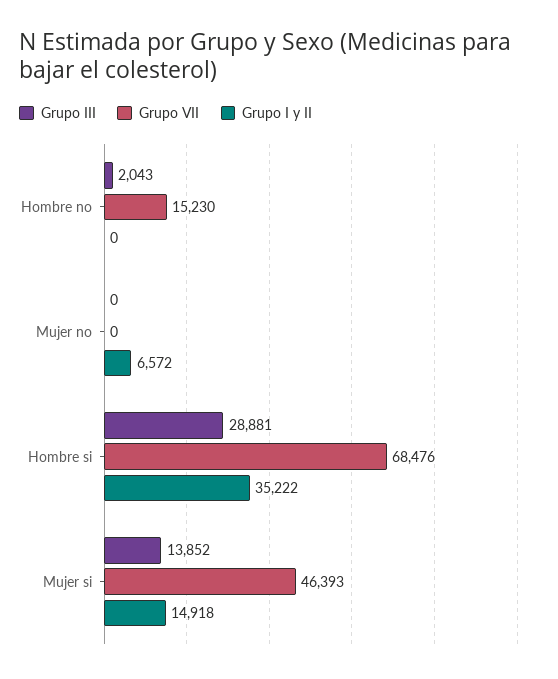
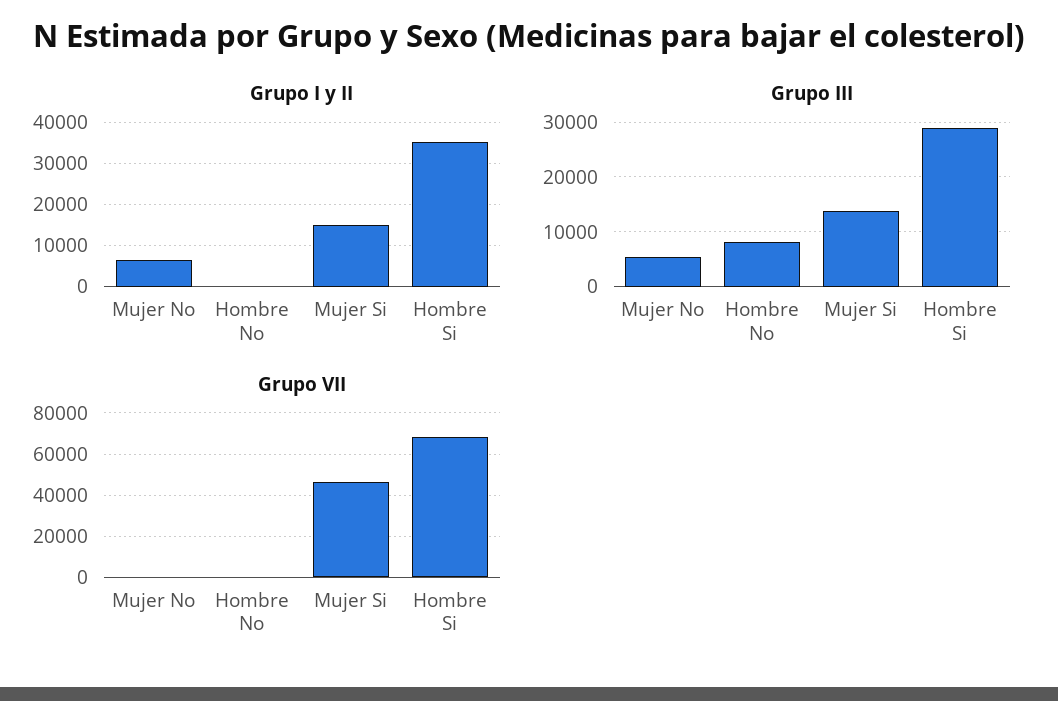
  {
    "Grupo III": {
-     "Hombre no": 2043,
+     "Hombre no": 8000,
-     "Mujer no": 0,
+     "Mujer no": 6000,
      "Hombre si": 28881,
      "Mujer si": 13852
    },
    "Grupo VII": {
-     "Hombre no": 15230,
+     "Hombre no": 0,
      "Mujer no": 0,
      "Hombre si": 68476,
      "Mujer si": 46393
    },
    "Grupo I y II": {
      "Hombre no": 0,
      "Mujer no": 6572,
      "Hombre si": 35222,
      "Mujer si": 14918
    }
  }

